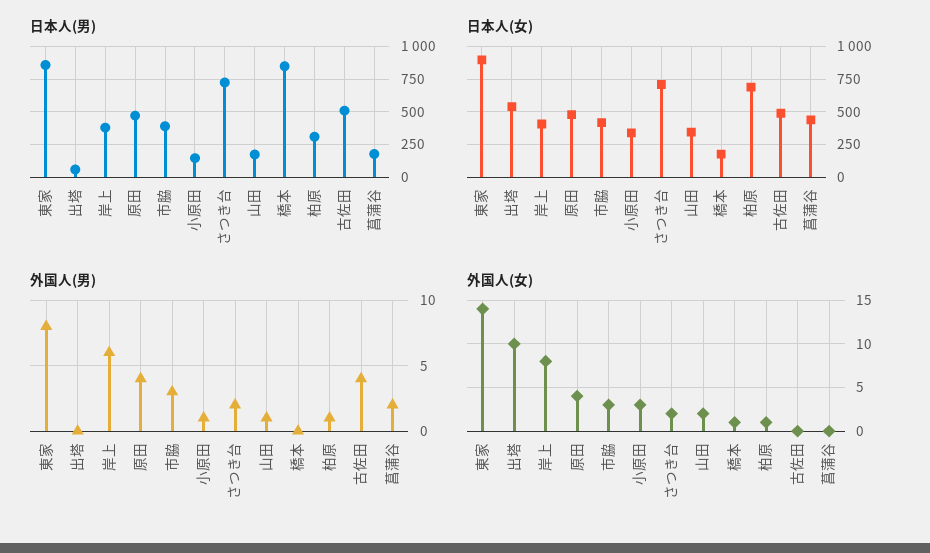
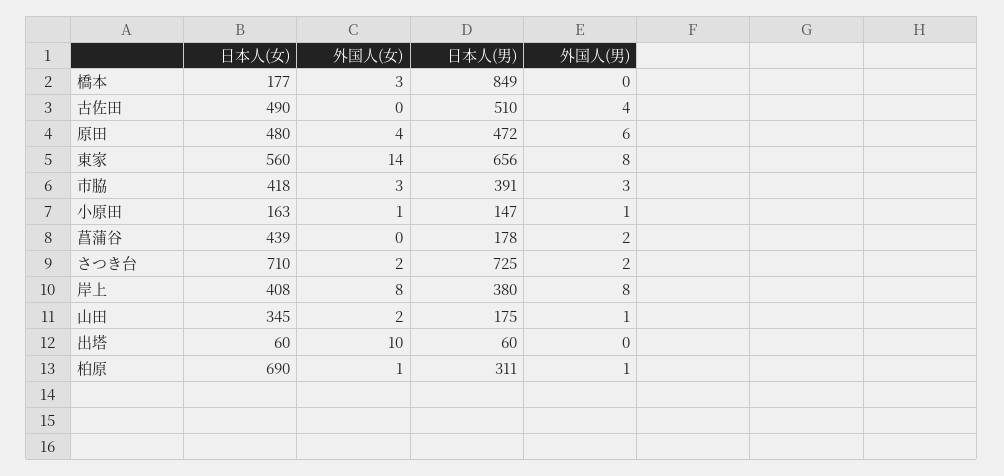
  {
    "日本人(男)": {
-     "東家": 850,
+     "東家": 656,
      "出塔": 60,
      "岸上": 380,
      "原田": 472,
      "市脇": 391,
      "小原田": 147,
      "さつき台": 725,
      "山田": 175,
      "橋本": 849,
      "柏原": 311,
      "古佐田": 510,
      "菖蒲谷": 178
    },
    "日本人(女)": {
-     "東家": 900,
+     "東家": 560,
-     "出塔": 550,
+     "出塔": 60,
      "岸上": 408,
      "原田": 480,
      "市脇": 418,
-     "小原田": 350,
+     "小原田": 163,
      "さつき台": 710,
      "山田": 345,
      "橋本": 177,
      "柏原": 690,
      "古佐田": 490,
      "菖蒲谷": 439
    },
    "外国人(男)": {
      "東家": 8,
      "出塔": 0,
-     "岸上": 6,
+     "岸上": 8,
-     "原田": 4,
+     "原田": 6,
      "市脇": 3,
      "小原田": 1,
      "さつき台": 2,
      "山田": 1,
      "橋本": 0,
      "柏原": 1,
      "古佐田": 4,
      "菖蒲谷": 2
    },
    "外国人(女)": {
      "東家": 14,
      "出塔": 10,
      "岸上": 8,
      "原田": 4,
      "市脇": 3,
-     "小原田": 3,
+     "小原田": 1,
      "さつき台": 2,
      "山田": 2,
-     "橋本": 1,
+     "橋本": 3,
      "柏原": 1,
      "古佐田": 0,
      "菖蒲谷": 0
    }
  }

